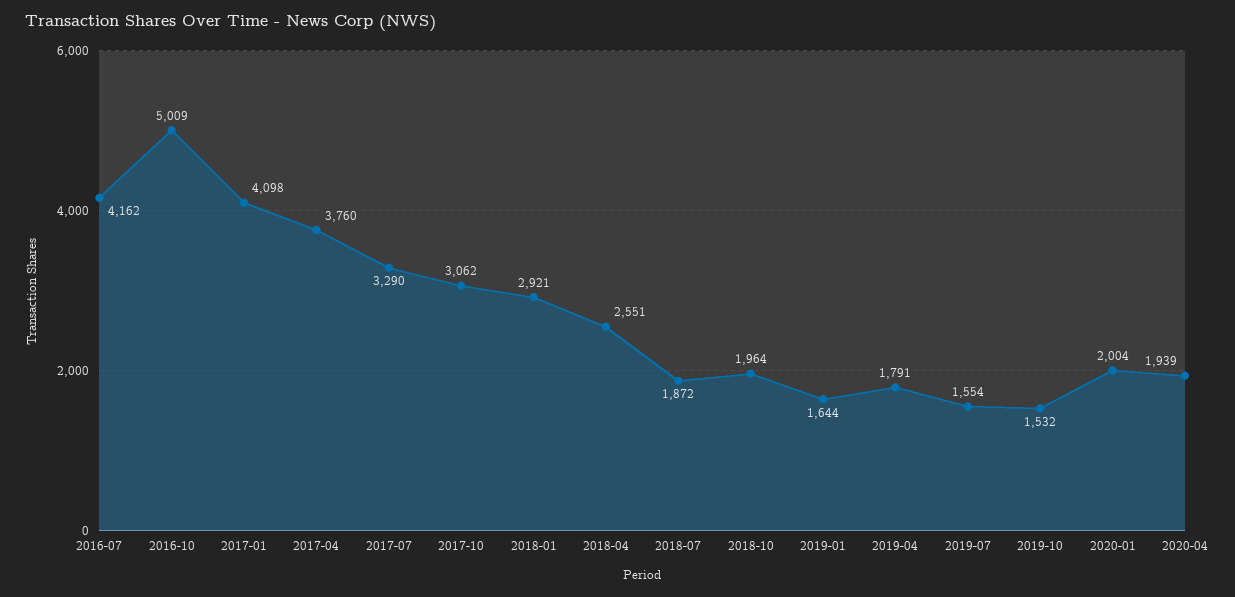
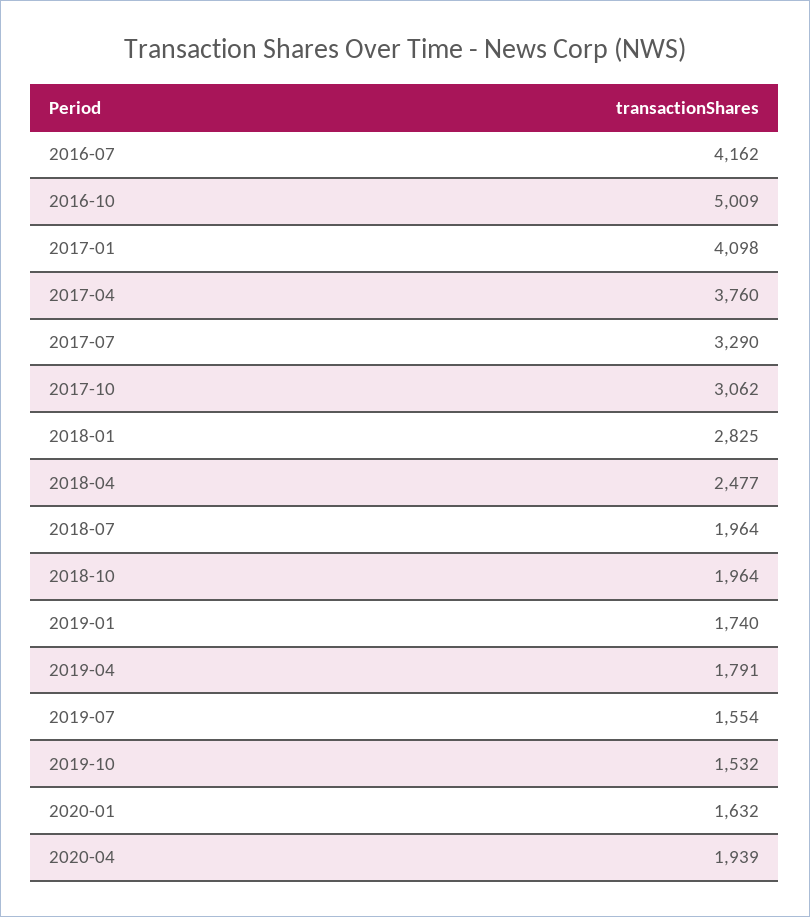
  {
    "2016-07": 4162,
    "2016-10": 5009,
    "2017-01": 4098,
    "2017-04": 3760,
    "2017-07": 3290,
    "2017-10": 3062,
-   "2018-01": 2921,
+   "2018-01": 2825,
-   "2018-04": 2551,
+   "2018-04": 2477,
-   "2018-07": 1872,
+   "2018-07": 1964,
    "2018-10": 1964,
-   "2019-01": 1644,
+   "2019-01": 1740,
    "2019-04": 1791,
    "2019-07": 1554,
    "2019-10": 1532,
-   "2020-01": 2004,
+   "2020-01": 1632,
    "2020-04": 1939
  }

